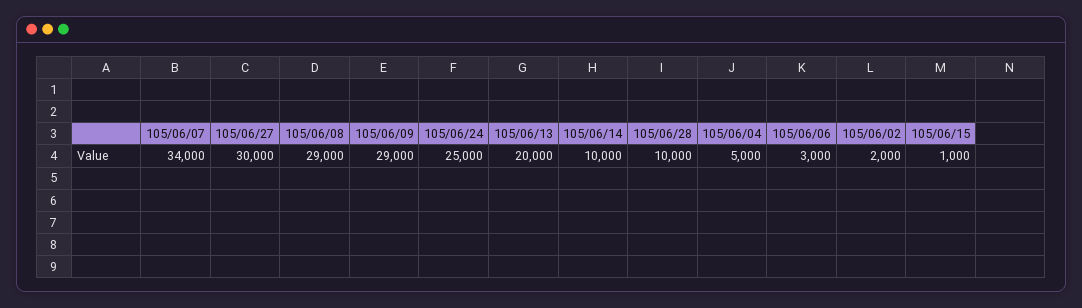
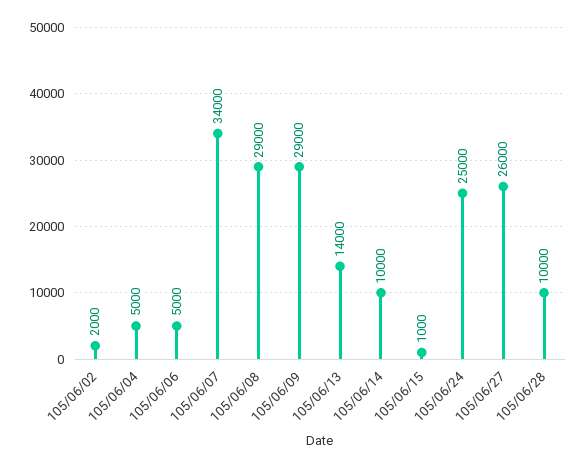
  {
    "105/06/07": 34000,
-   "105/06/27": 30000,
+   "105/06/27": 26000,
    "105/06/08": 29000,
    "105/06/09": 29000,
    "105/06/24": 25000,
-   "105/06/13": 20000,
+   "105/06/13": 14000,
    "105/06/14": 10000,
    "105/06/28": 10000,
    "105/06/04": 5000,
-   "105/06/06": 3000,
+   "105/06/06": 5000,
    "105/06/02": 2000,
    "105/06/15": 1000
  }

